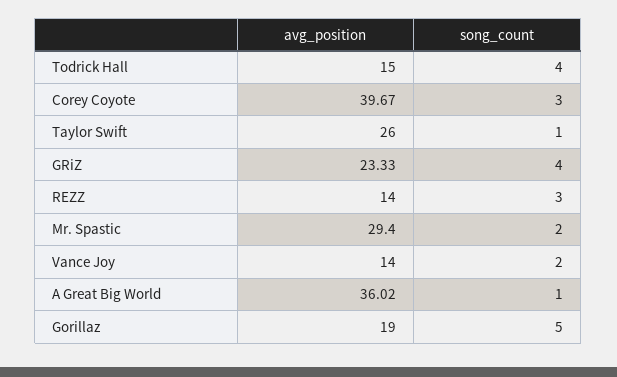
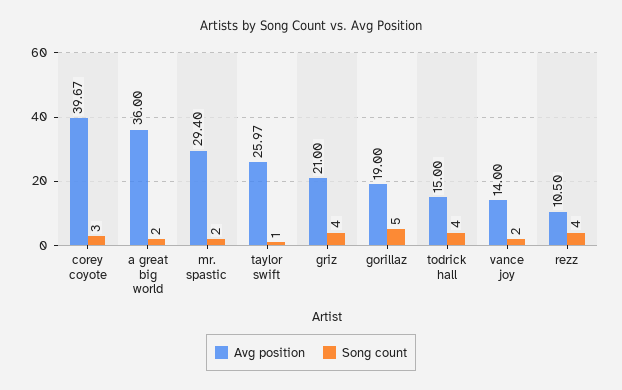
  {
    "avg_position": {
      "Todrick Hall": 15,
      "Corey Coyote": 39.67,
-     "Taylor Swift": 26,
+     "Taylor Swift": 25.97,
-     "GRiZ": 23.33,
+     "GRiZ": 21,
-     "REZZ": 14,
+     "REZZ": 10.5,
      "Mr. Spastic": 29.4,
      "Vance Joy": 14,
-     "A Great Big World": 36.02,
+     "A Great Big World": 36,
      "Gorillaz": 19
    },
    "song_count": {
      "Todrick Hall": 4,
      "Corey Coyote": 3,
      "Taylor Swift": 1,
      "GRiZ": 4,
-     "REZZ": 3,
+     "REZZ": 4,
      "Mr. Spastic": 2,
      "Vance Joy": 2,
-     "A Great Big World": 1,
+     "A Great Big World": 2,
      "Gorillaz": 5
    }
  }

